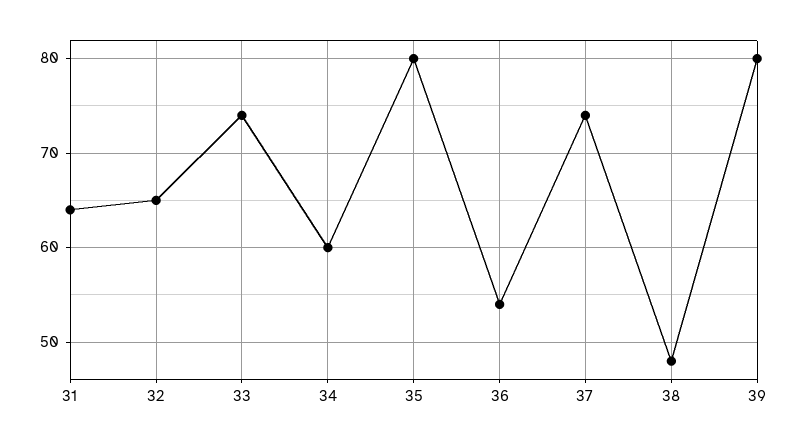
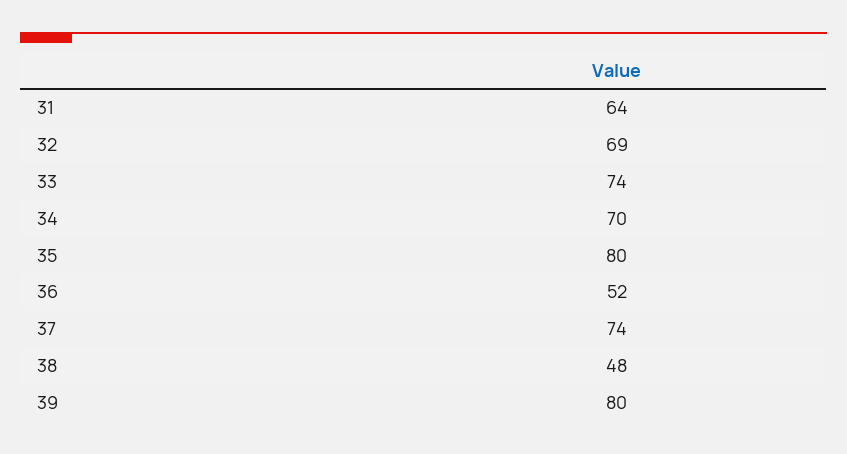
  {
    "31": 64,
-   "32": 65,
+   "32": 69,
    "33": 74,
-   "34": 60,
+   "34": 70,
    "35": 80,
-   "36": 54,
+   "36": 52,
    "37": 74,
    "38": 48,
    "39": 80
  }

